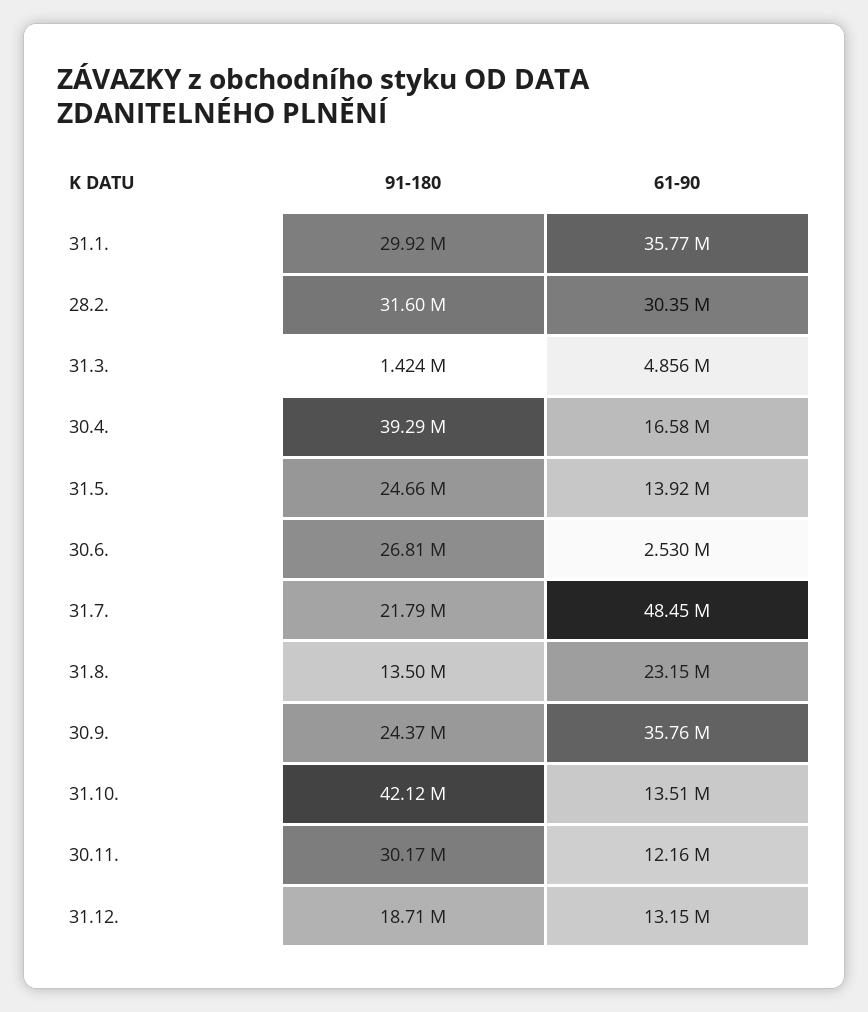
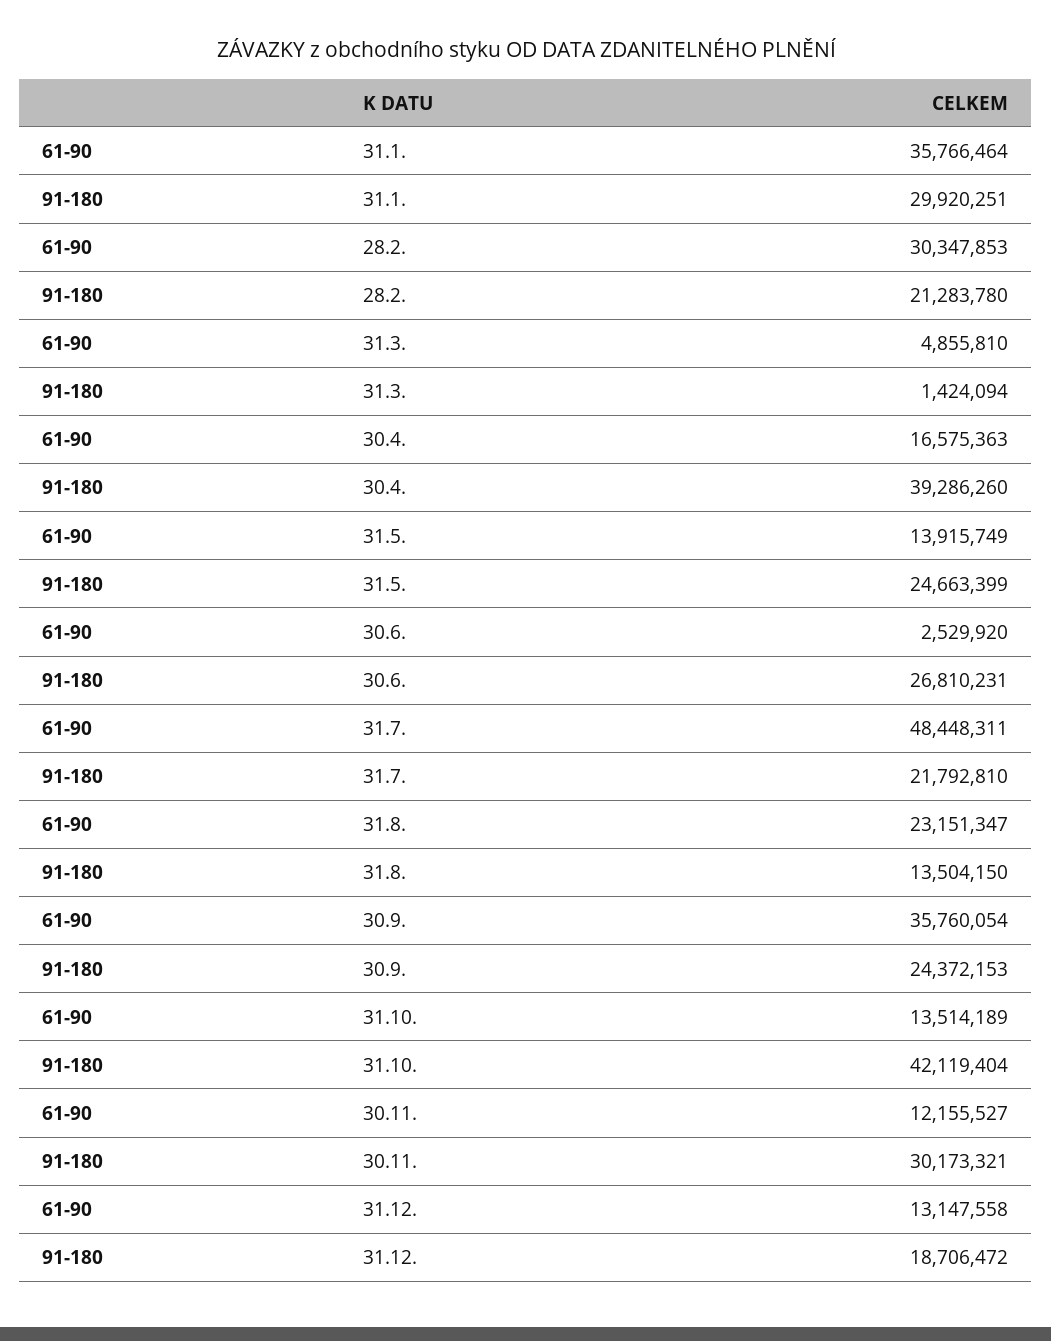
  {
    "91-180": {
      "31.1.": 29920251,
-     "28.2.": 31600000,
+     "28.2.": 21283780,
      "31.3.": 1424094,
      "30.4.": 39286260,
      "31.5.": 24663399,
      "30.6.": 26810231,
      "31.7.": 21792810,
      "31.8.": 13504150,
      "30.9.": 24372153,
      "31.10.": 42119404,
      "30.11.": 30173321,
      "31.12.": 18706472
    },
    "61-90": {
      "31.1.": 35766464,
      "28.2.": 30347853,
      "31.3.": 4855810,
      "30.4.": 16575363,
      "31.5.": 13915749,
      "30.6.": 2529920,
      "31.7.": 48448311,
      "31.8.": 23151347,
      "30.9.": 35760054,
      "31.10.": 13514189,
      "30.11.": 12155527,
      "31.12.": 13147558
    }
  }

